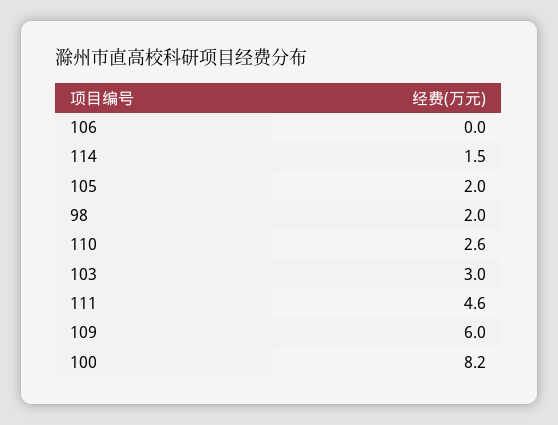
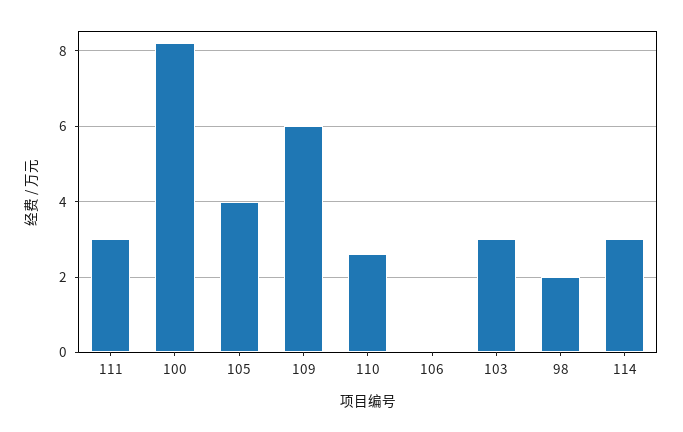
  {
    "106": 0,
-   "114": 1.5,
+   "114": 3,
-   "105": 2,
+   "105": 4,
    "98": 2,
    "110": 2.6,
    "103": 3,
-   "111": 4.6,
+   "111": 3,
    "109": 6,
    "100": 8.2
  }

